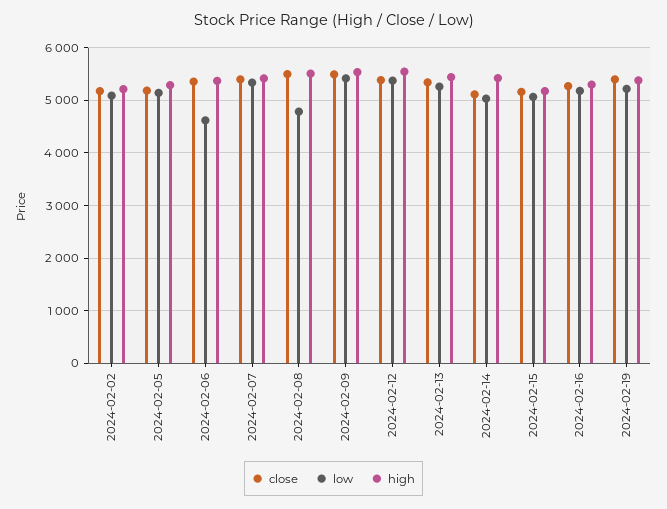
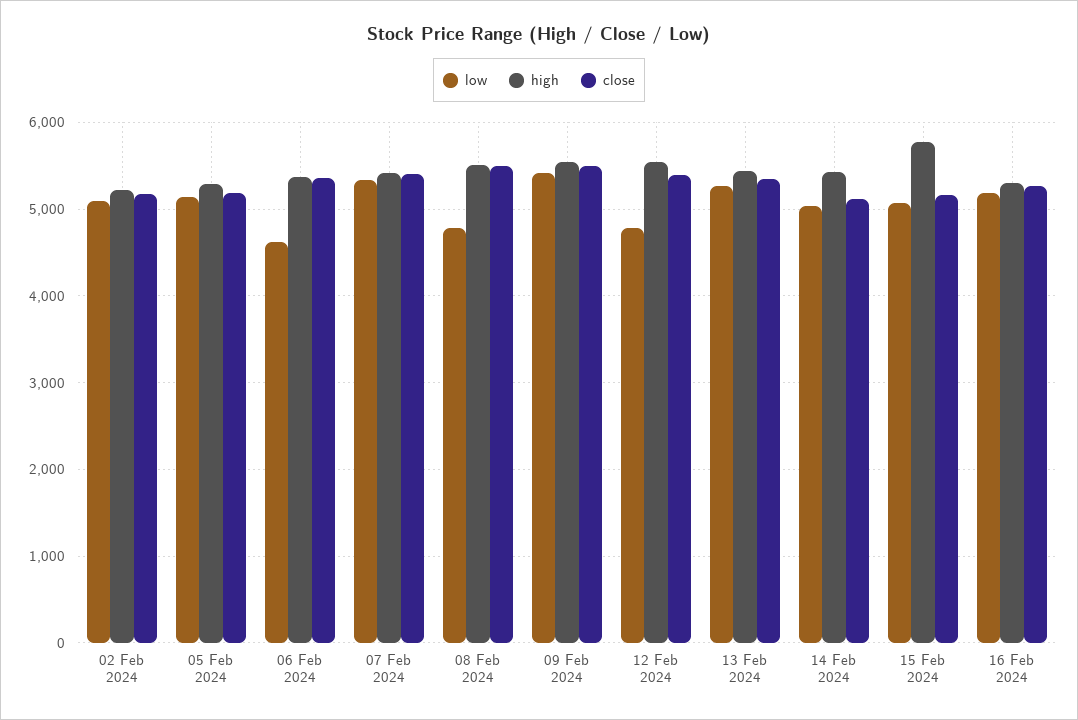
  {
    "close": {
      "2024-02-02": 5200,
      "2024-02-05": 5200,
      "2024-02-06": 5400,
      "2024-02-07": 5400,
      "2024-02-08": 5500,
      "2024-02-09": 5500,
      "2024-02-12": 5400,
      "2024-02-13": 5300,
      "2024-02-14": 5100,
      "2024-02-15": 5200,
-     "2024-02-16": 5300,
+     "2024-02-16": 5300
-     "2024-02-19": 5400
    },
    "low": {
      "2024-02-02": 5100,
      "2024-02-05": 5100,
      "2024-02-06": 4600,
      "2024-02-07": 5300,
      "2024-02-08": 4800,
      "2024-02-09": 5400,
-     "2024-02-12": 5400,
+     "2024-02-12": 4800,
      "2024-02-13": 5300,
      "2024-02-14": 5000,
      "2024-02-15": 5100,
-     "2024-02-16": 5200,
+     "2024-02-16": 5200
-     "2024-02-19": 5200
    },
    "high": {
      "2024-02-02": 5200,
      "2024-02-05": 5300,
      "2024-02-06": 5400,
      "2024-02-07": 5400,
      "2024-02-08": 5500,
      "2024-02-09": 5500,
      "2024-02-12": 5500,
      "2024-02-13": 5400,
      "2024-02-14": 5400,
-     "2024-02-15": 5200,
+     "2024-02-15": 5800,
-     "2024-02-16": 5300,
+     "2024-02-16": 5300
-     "2024-02-19": 5400
    }
  }

